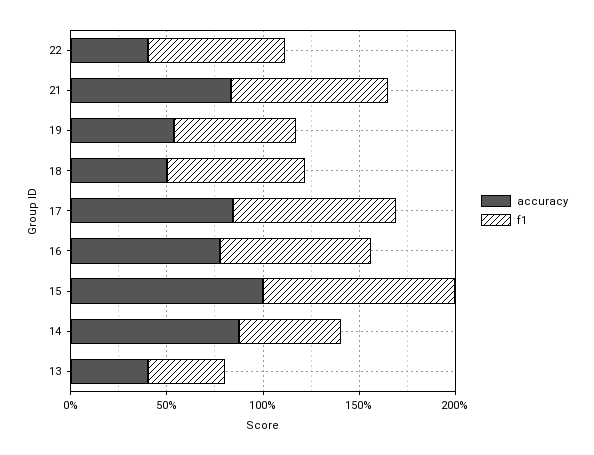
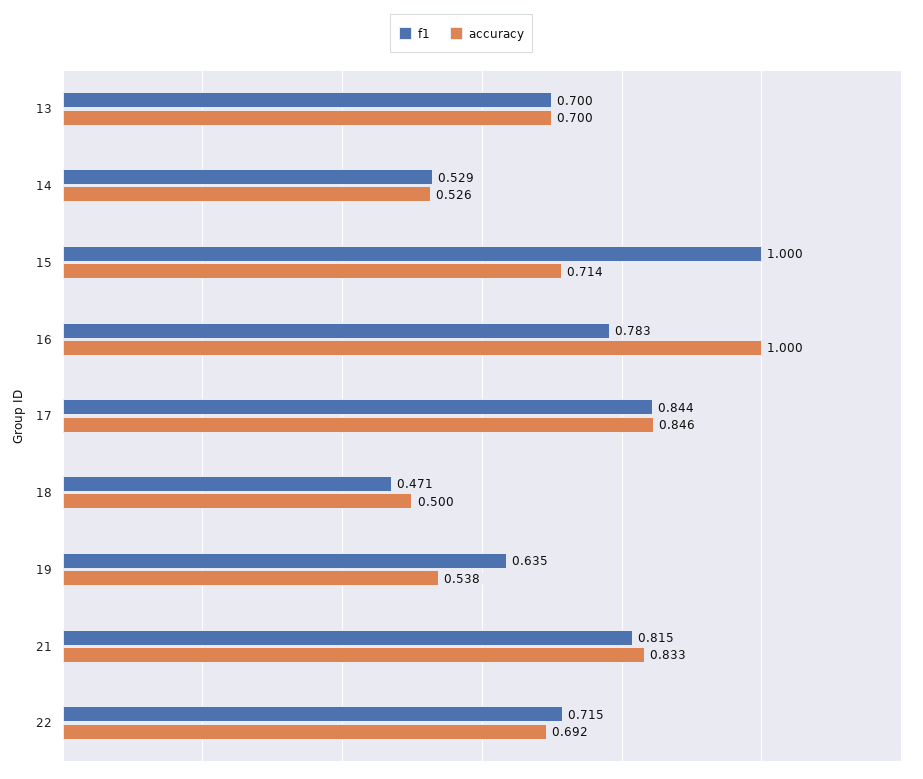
  {
    "accuracy": {
-     "22": 0.4,
+     "22": 0.692,
      "21": 0.833,
      "19": 0.538,
      "18": 0.5,
      "17": 0.846,
-     "16": 0.8,
+     "16": 1,
-     "15": 1,
+     "15": 0.714,
-     "14": 0.9,
+     "14": 0.526,
-     "13": 0.4
+     "13": 0.7
    },
    "f1": {
      "22": 0.715,
      "21": 0.815,
      "19": 0.635,
-     "18": 0.7,
+     "18": 0.471,
      "17": 0.844,
      "16": 0.783,
      "15": 1,
      "14": 0.529,
-     "13": 0.4
+     "13": 0.7
    }
  }

